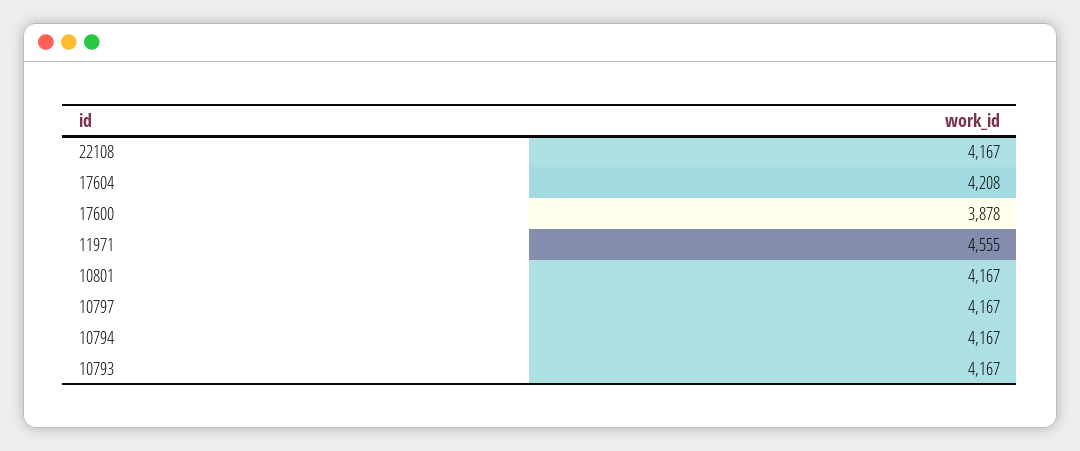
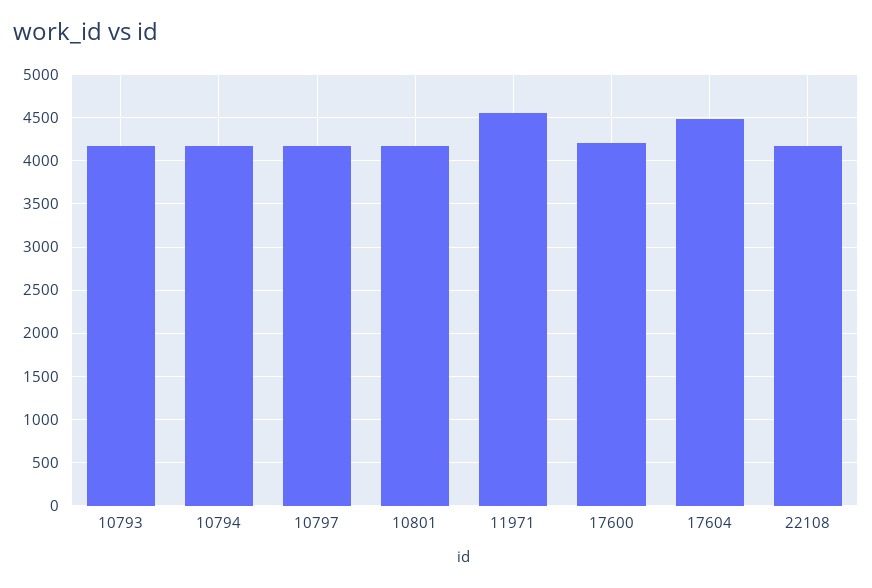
  {
    "22108": 4167,
-   "17604": 4208,
+   "17604": 4500,
-   "17600": 3878,
+   "17600": 4200,
    "11971": 4555,
    "10801": 4167,
    "10797": 4167,
    "10794": 4167,
    "10793": 4167
  }

